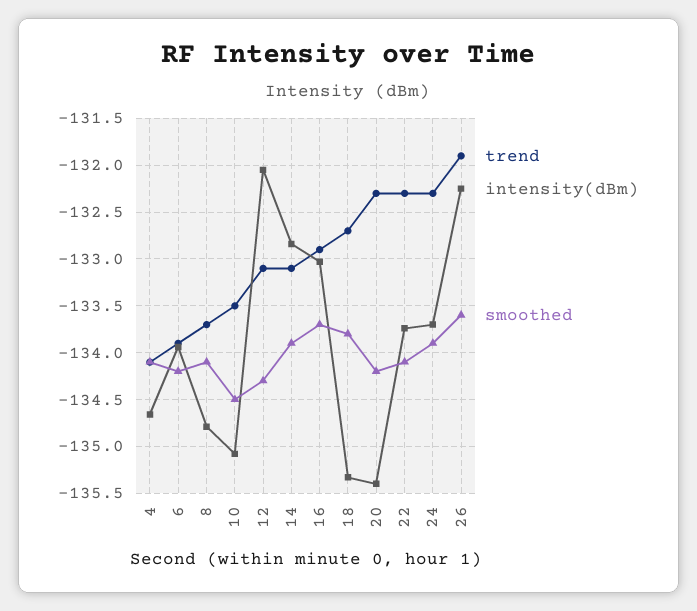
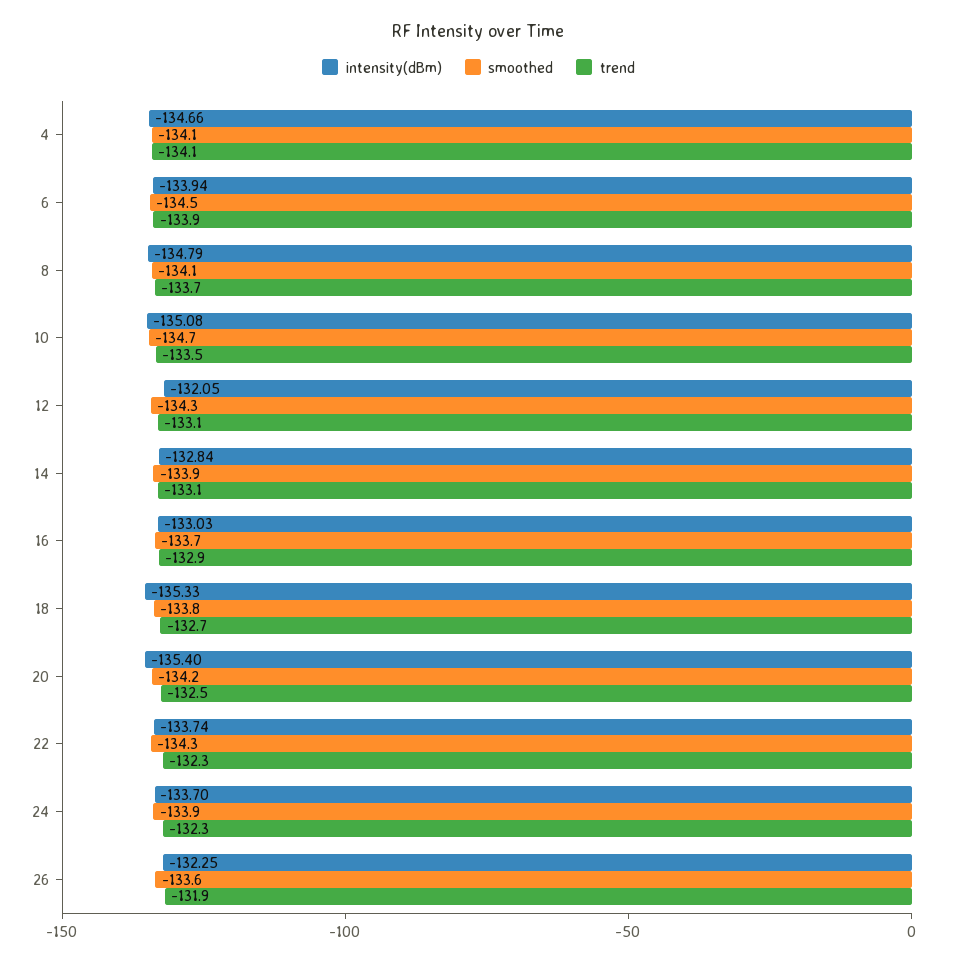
  {
    "trend": {
      "4": -134.1,
      "6": -133.9,
      "8": -133.7,
      "10": -133.5,
      "12": -133.1,
      "14": -133.1,
      "16": -132.9,
      "18": -132.7,
-     "20": -132.3,
+     "20": -132.5,
      "22": -132.3,
      "24": -132.3,
      "26": -131.9
    },
    "intensity(dBm)": {
      "4": -134.66,
      "6": -133.94,
      "8": -134.79,
      "10": -135.08,
      "12": -132.05,
      "14": -132.84,
      "16": -133.03,
      "18": -135.33,
      "20": -135.4,
      "22": -133.74,
      "24": -133.7,
      "26": -132.25
    },
    "smoothed": {
      "4": -134.1,
-     "6": -134.2,
+     "6": -134.5,
      "8": -134.1,
-     "10": -134.5,
+     "10": -134.7,
      "12": -134.3,
      "14": -133.9,
      "16": -133.7,
      "18": -133.8,
      "20": -134.2,
-     "22": -134.1,
+     "22": -134.3,
      "24": -133.9,
      "26": -133.6
    }
  }

